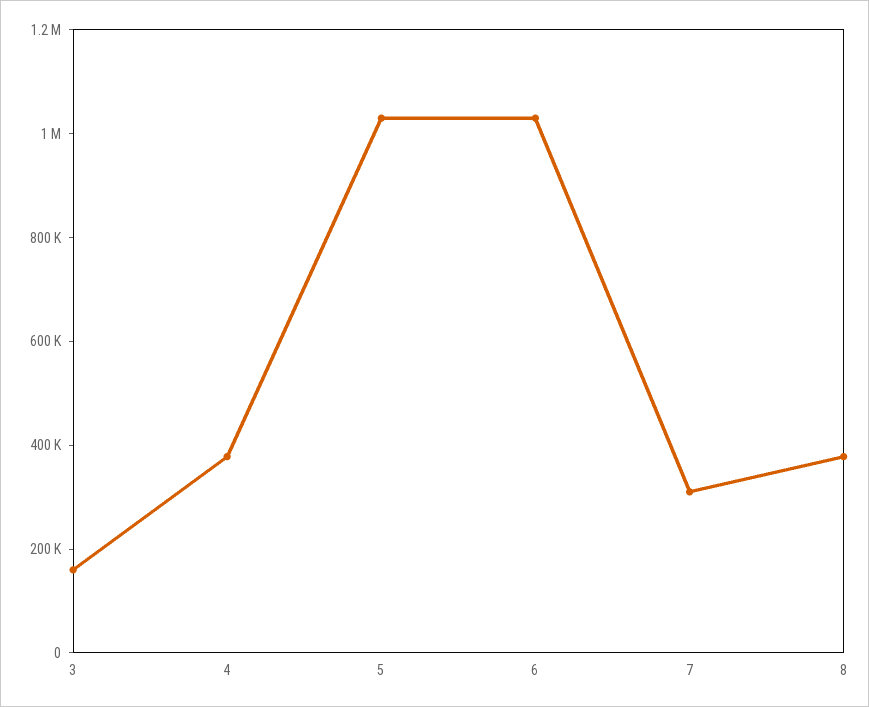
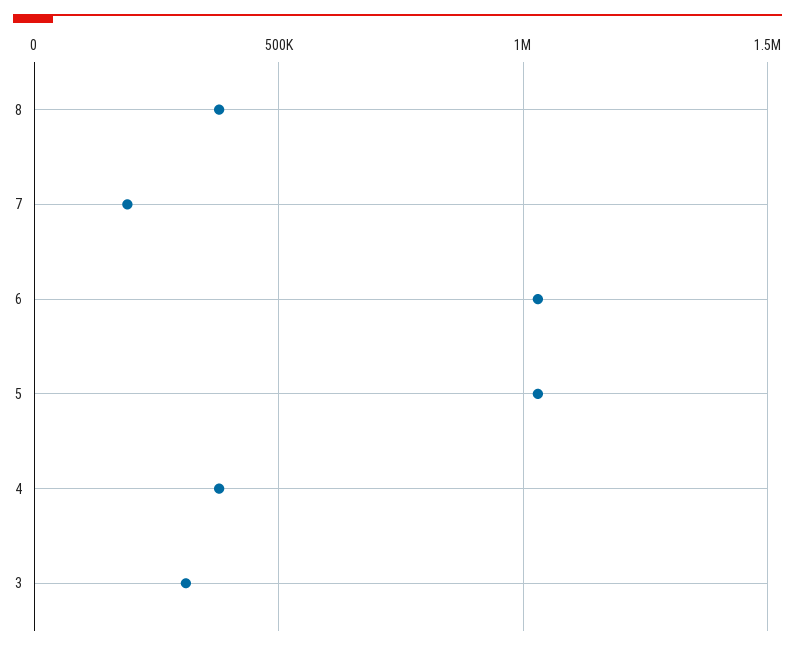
  {
-   "3": 150000,
+   "3": 300000,
    "4": 400000,
    "5": 1050000,
    "6": 1050000,
-   "7": 300000,
+   "7": 200000,
    "8": 400000
  }

